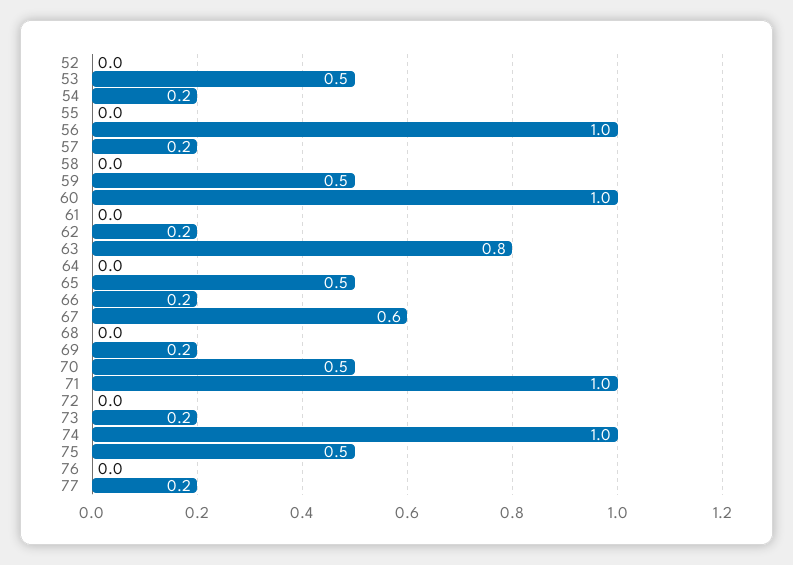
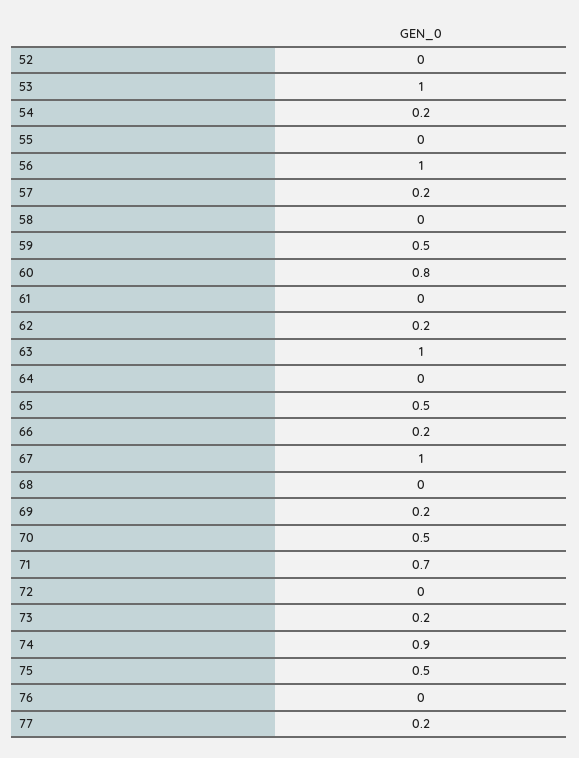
  {
    "52": 0,
-   "53": 0.5,
+   "53": 1,
    "54": 0.2,
    "55": 0,
    "56": 1,
    "57": 0.2,
    "58": 0,
    "59": 0.5,
-   "60": 1,
+   "60": 0.8,
    "61": 0,
    "62": 0.2,
-   "63": 0.8,
+   "63": 1,
    "64": 0,
    "65": 0.5,
    "66": 0.2,
-   "67": 0.6,
+   "67": 1,
    "68": 0,
    "69": 0.2,
    "70": 0.5,
-   "71": 1,
+   "71": 0.7,
    "72": 0,
    "73": 0.2,
-   "74": 1,
+   "74": 0.9,
    "75": 0.5,
    "76": 0,
    "77": 0.2
  }

